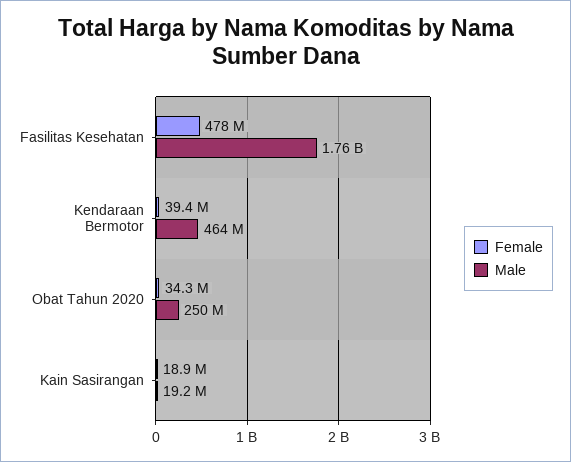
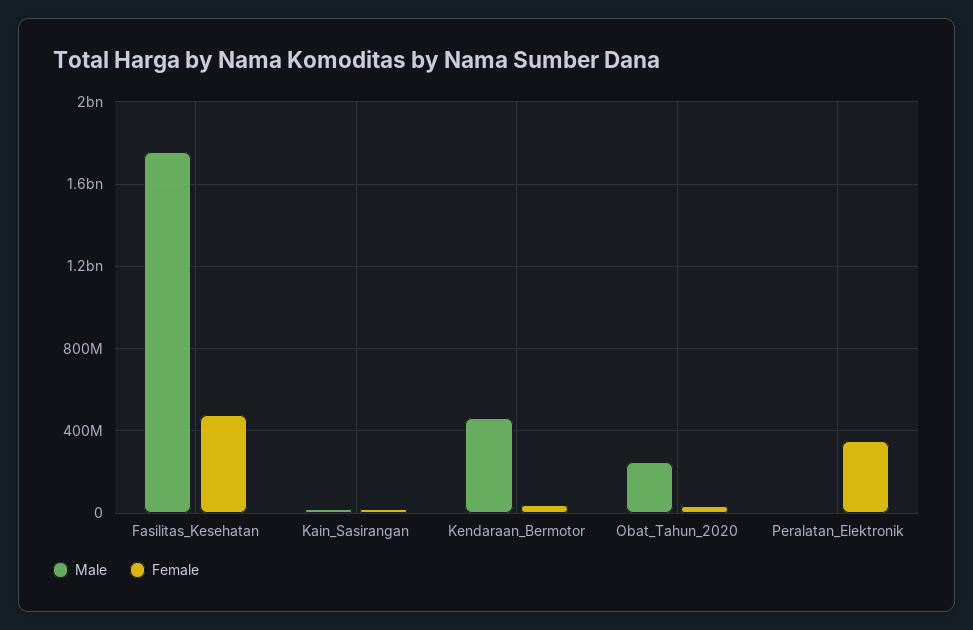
  {
    "Female": {
      "Fasilitas Kesehatan": 478000000,
      "Kendaraan Bermotor": 39400000,
      "Obat Tahun 2020": 34300000,
-     "Kain Sasirangan": 18900000
+     "Kain Sasirangan": 18900000,
+     "Peralatan_Elektronik": 350000000
    },
    "Male": {
      "Fasilitas Kesehatan": 1760000000,
      "Kendaraan Bermotor": 464000000,
      "Obat Tahun 2020": 250000000,
-     "Kain Sasirangan": 19200000
+     "Kain Sasirangan": 19200000,
+     "Peralatan_Elektronik": 0
    }
  }

